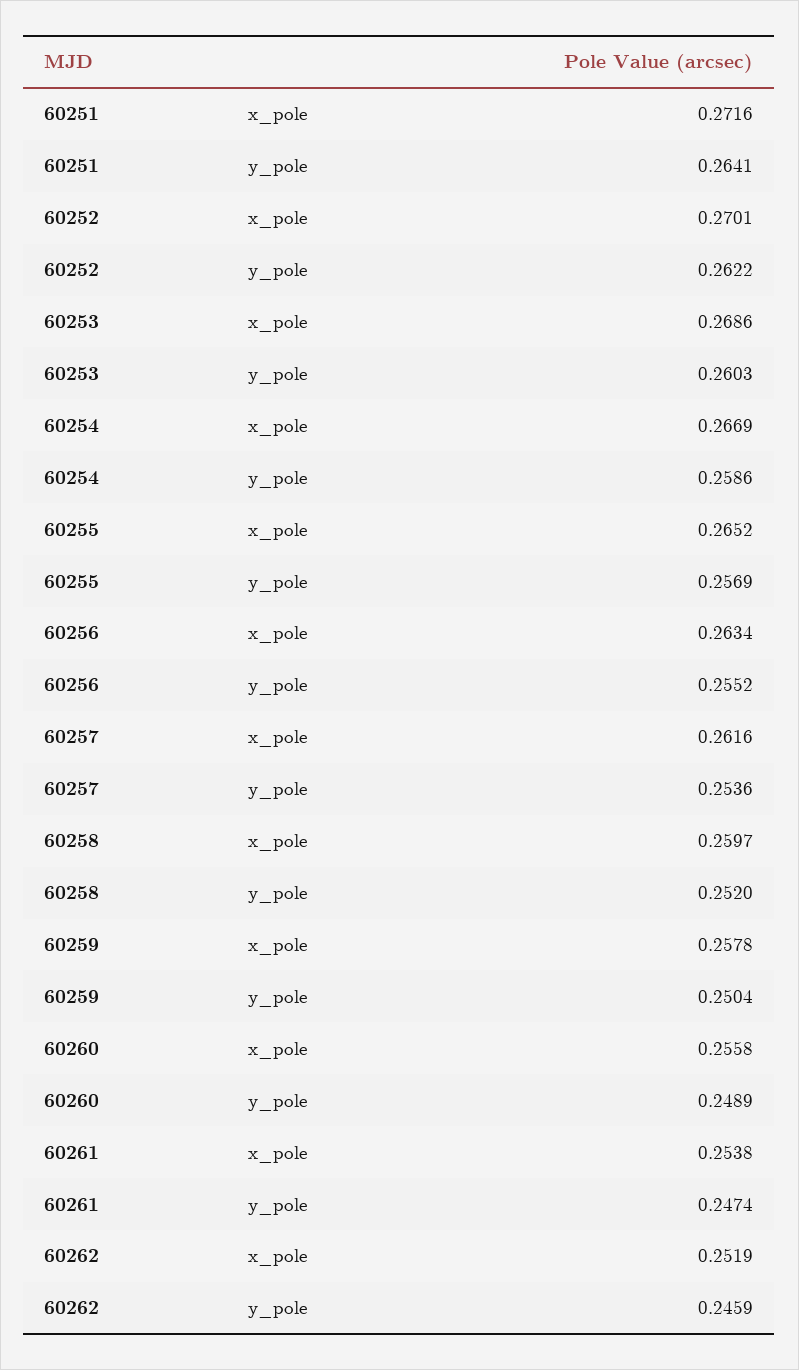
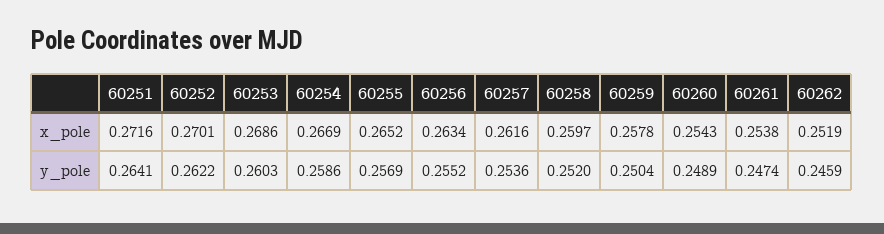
  {
    "60251": {
      "x_pole": 0.2716,
      "y_pole": 0.2641
    },
    "60252": {
      "x_pole": 0.2701,
      "y_pole": 0.2622
    },
    "60253": {
      "x_pole": 0.2686,
      "y_pole": 0.2603
    },
    "60254": {
      "x_pole": 0.2669,
      "y_pole": 0.2586
    },
    "60255": {
      "x_pole": 0.2652,
      "y_pole": 0.2569
    },
    "60256": {
      "x_pole": 0.2634,
      "y_pole": 0.2552
    },
    "60257": {
      "x_pole": 0.2616,
      "y_pole": 0.2536
    },
    "60258": {
      "x_pole": 0.2597,
      "y_pole": 0.252
    },
    "60259": {
      "x_pole": 0.2578,
      "y_pole": 0.2504
    },
    "60260": {
-     "x_pole": 0.2558,
+     "x_pole": 0.2543,
      "y_pole": 0.2489
    },
    "60261": {
      "x_pole": 0.2538,
      "y_pole": 0.2474
    },
    "60262": {
      "x_pole": 0.2519,
      "y_pole": 0.2459
    }
  }

